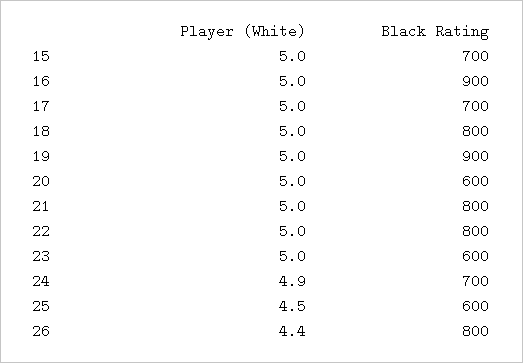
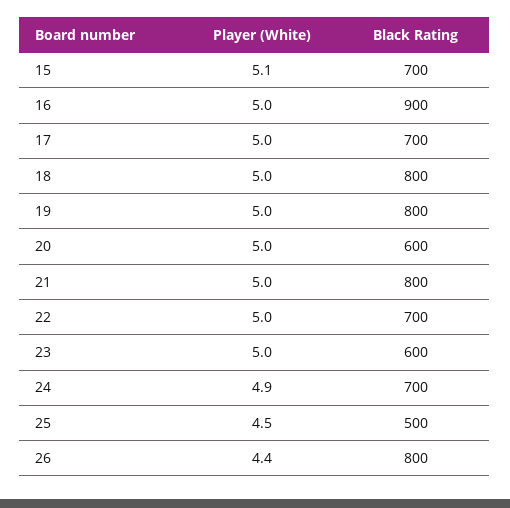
  {
    "Player (White)": {
-     "15": 5,
+     "15": 5.1,
      "16": 5,
      "17": 5,
      "18": 5,
      "19": 5,
      "20": 5,
      "21": 5,
      "22": 5,
      "23": 5,
      "24": 4.9,
      "25": 4.5,
      "26": 4.4
    },
    "Black Rating": {
      "15": 700,
      "16": 900,
      "17": 700,
      "18": 800,
-     "19": 900,
+     "19": 800,
      "20": 600,
      "21": 800,
-     "22": 800,
+     "22": 700,
      "23": 600,
      "24": 700,
-     "25": 600,
+     "25": 500,
      "26": 800
    }
  }

